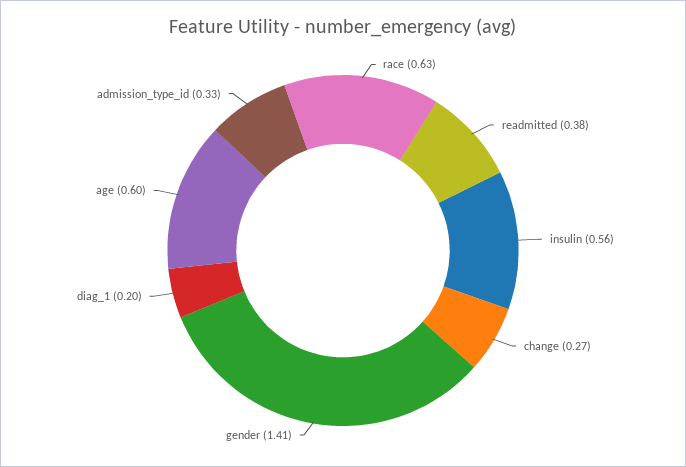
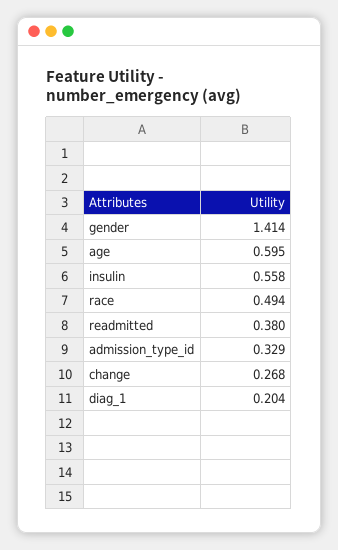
  {
-   "race": 0.63,
+   "race": 0.494,
    "readmitted": 0.38,
    "insulin": 0.558,
    "change": 0.268,
    "gender": 1.414,
    "diag_1": 0.204,
    "age": 0.595,
    "admission_type_id": 0.329
  }

